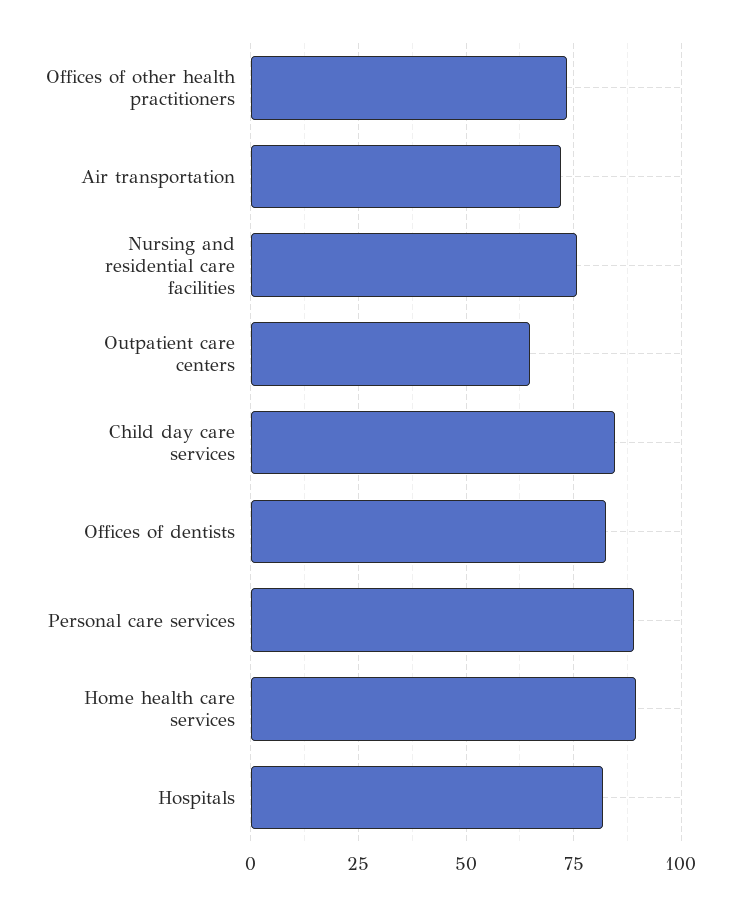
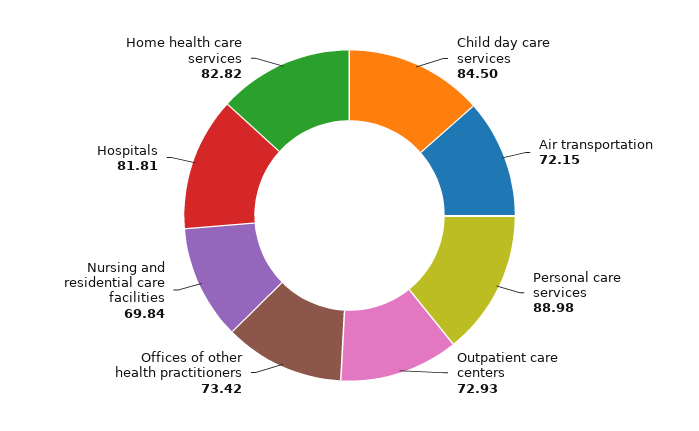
  {
    "Offices of other health practitioners": 73.42,
    "Air transportation": 72.15,
-   "Nursing and residential care facilities": 75,
+   "Nursing and residential care facilities": 69.84,
-   "Outpatient care centers": 65,
+   "Outpatient care centers": 72.93,
    "Child day care services": 84.5,
-   "Offices of dentists": 82.5,
    "Personal care services": 88.98,
-   "Home health care services": 90,
+   "Home health care services": 82.82,
    "Hospitals": 81.81
  }

